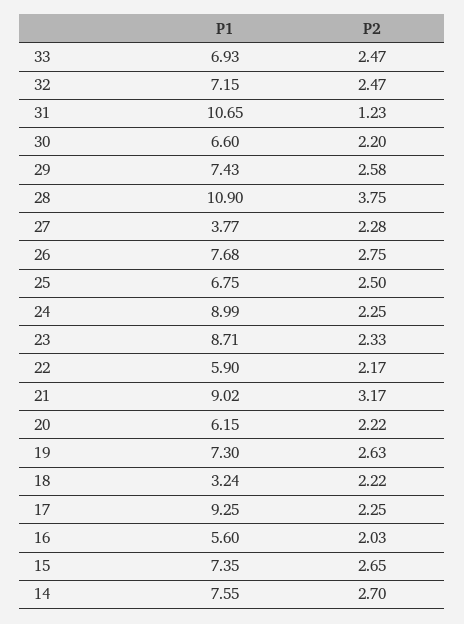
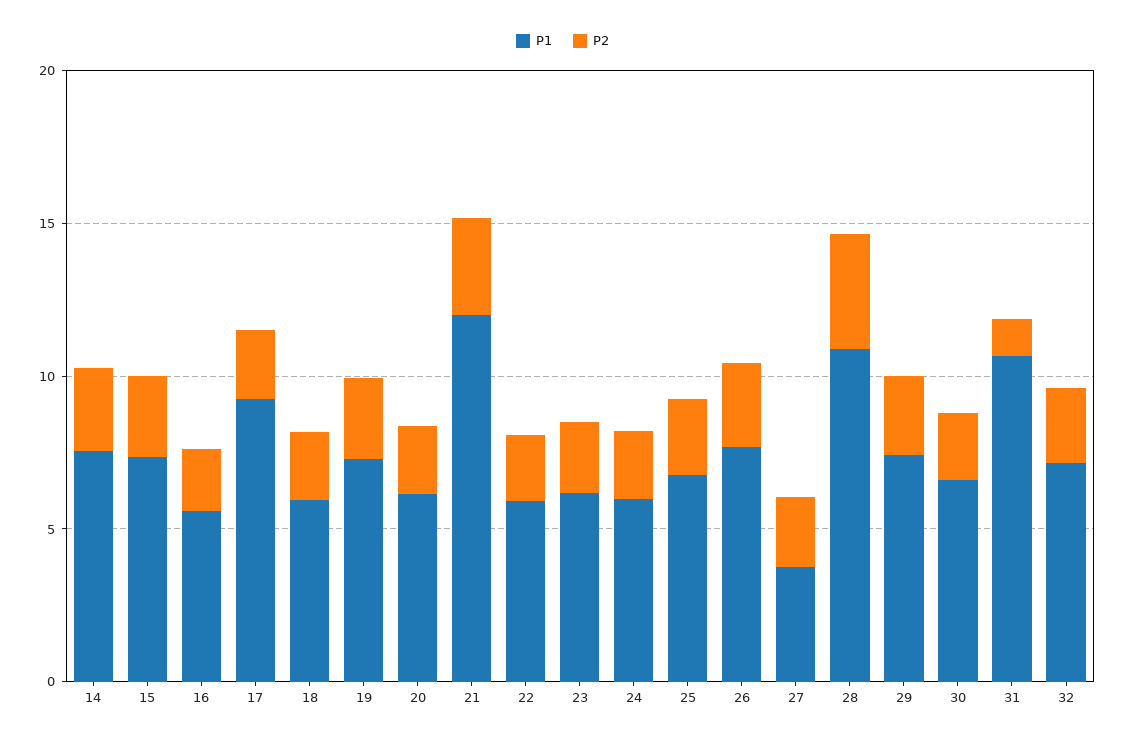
  {
    "P1": {
-     "33": 6.93,
      "32": 7.15,
      "31": 10.65,
      "30": 6.6,
      "29": 7.43,
      "28": 10.9,
      "27": 3.77,
      "26": 7.68,
      "25": 6.75,
-     "24": 8.99,
+     "24": 6,
-     "23": 8.71,
+     "23": 6,
      "22": 5.9,
-     "21": 9.02,
+     "21": 12,
      "20": 6.15,
      "19": 7.3,
-     "18": 3.24,
+     "18": 6,
      "17": 9.25,
      "16": 5.6,
      "15": 7.35,
      "14": 7.55
    },
    "P2": {
-     "33": 2.47,
      "32": 2.47,
      "31": 1.23,
      "30": 2.2,
      "29": 2.58,
      "28": 3.75,
      "27": 2.28,
      "26": 2.75,
      "25": 2.5,
      "24": 2.25,
      "23": 2.33,
      "22": 2.17,
      "21": 3.17,
      "20": 2.22,
      "19": 2.63,
      "18": 2.22,
      "17": 2.25,
      "16": 2.03,
      "15": 2.65,
      "14": 2.7
    }
  }

